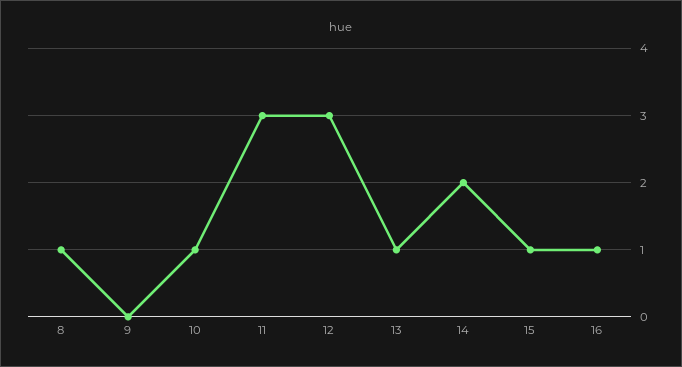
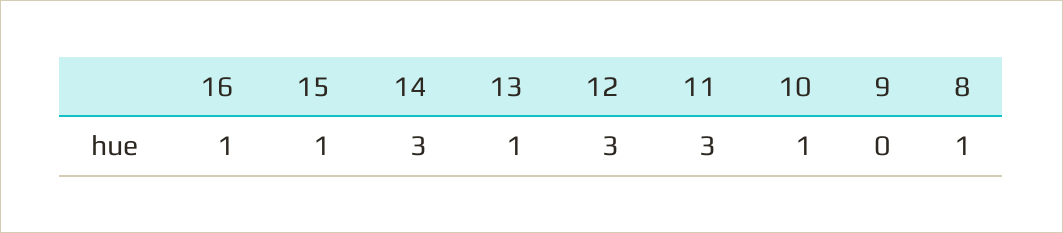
  {
    "8": 1,
    "9": 0,
    "10": 1,
    "11": 3,
    "12": 3,
    "13": 1,
-   "14": 2,
+   "14": 3,
    "15": 1,
    "16": 1
  }

